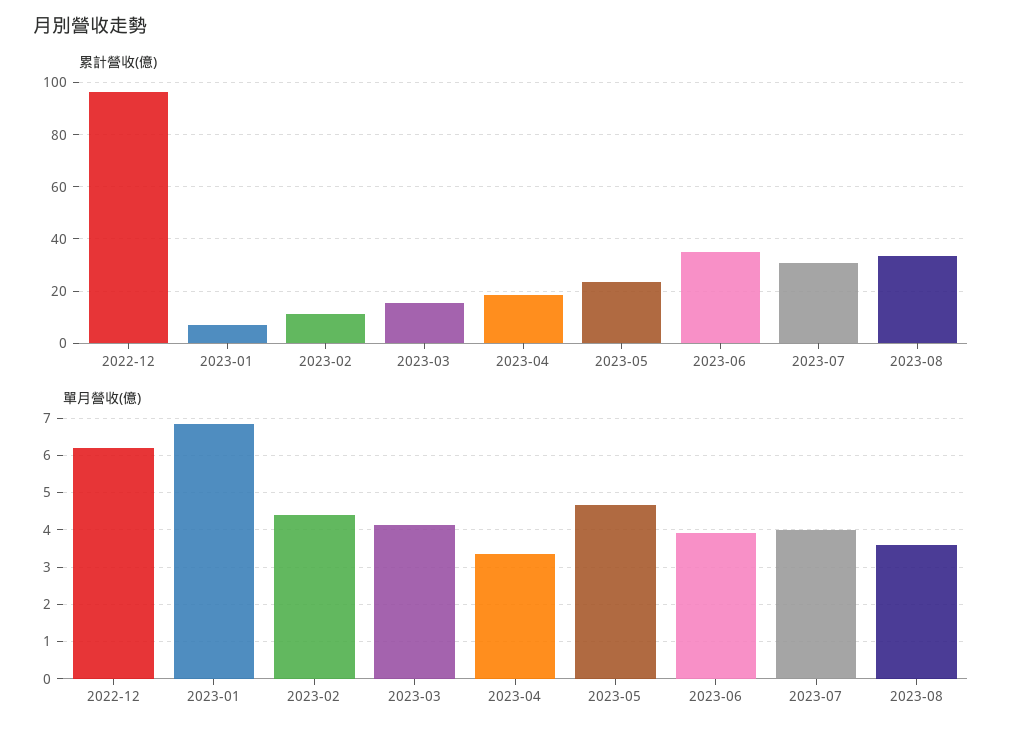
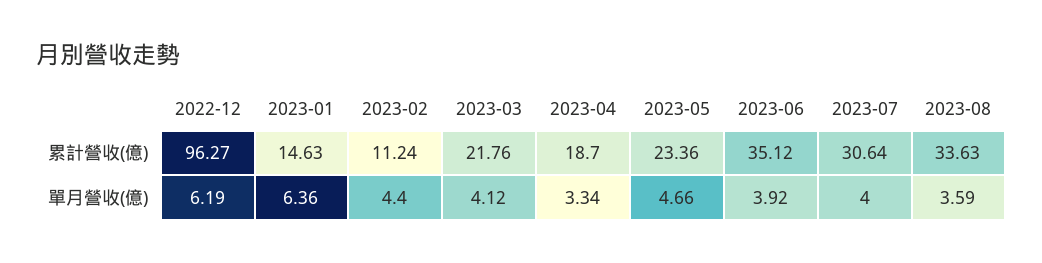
  {
    "累計營收(億)": {
      "2022-12": 96.27,
-     "2023-01": 7.5,
+     "2023-01": 14.63,
      "2023-02": 11.24,
-     "2023-03": 15,
+     "2023-03": 21.76,
      "2023-04": 18.7,
      "2023-05": 23.36,
      "2023-06": 35.12,
      "2023-07": 30.64,
      "2023-08": 33.63
    },
    "單月營收(億)": {
      "2022-12": 6.19,
-     "2023-01": 6.8,
+     "2023-01": 6.36,
      "2023-02": 4.4,
      "2023-03": 4.12,
      "2023-04": 3.34,
      "2023-05": 4.66,
      "2023-06": 3.92,
      "2023-07": 4,
      "2023-08": 3.59
    }
  }

